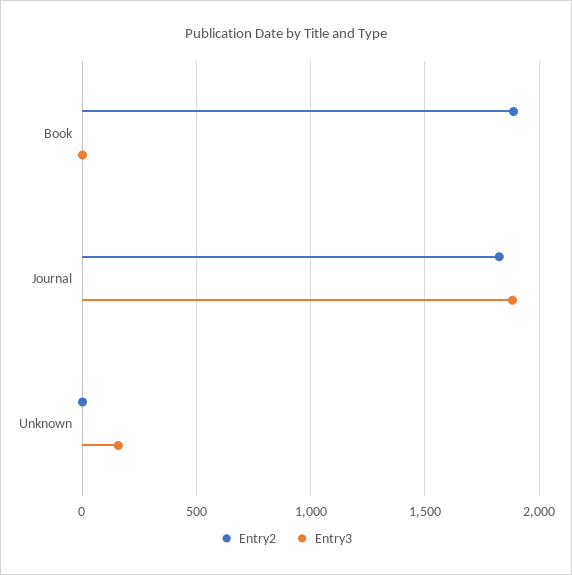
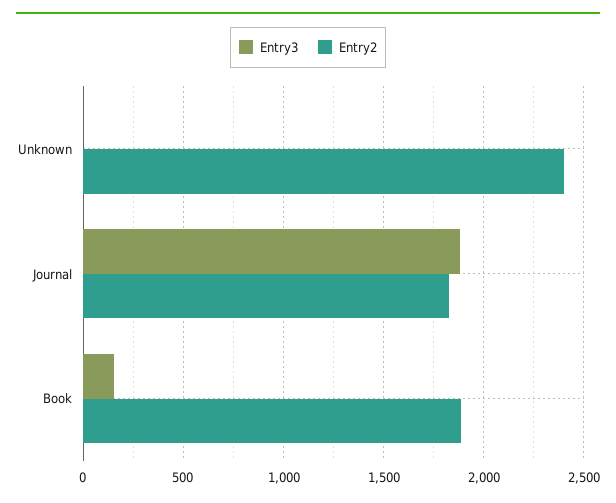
  {
    "Entry2": {
      "Book": 1900,
      "Journal": 1850,
-     "Unknown": 0
+     "Unknown": 2400
    },
    "Entry3": {
-     "Book": 0,
+     "Book": 150,
      "Journal": 1900,
-     "Unknown": 150
+     "Unknown": 0
    }
  }

